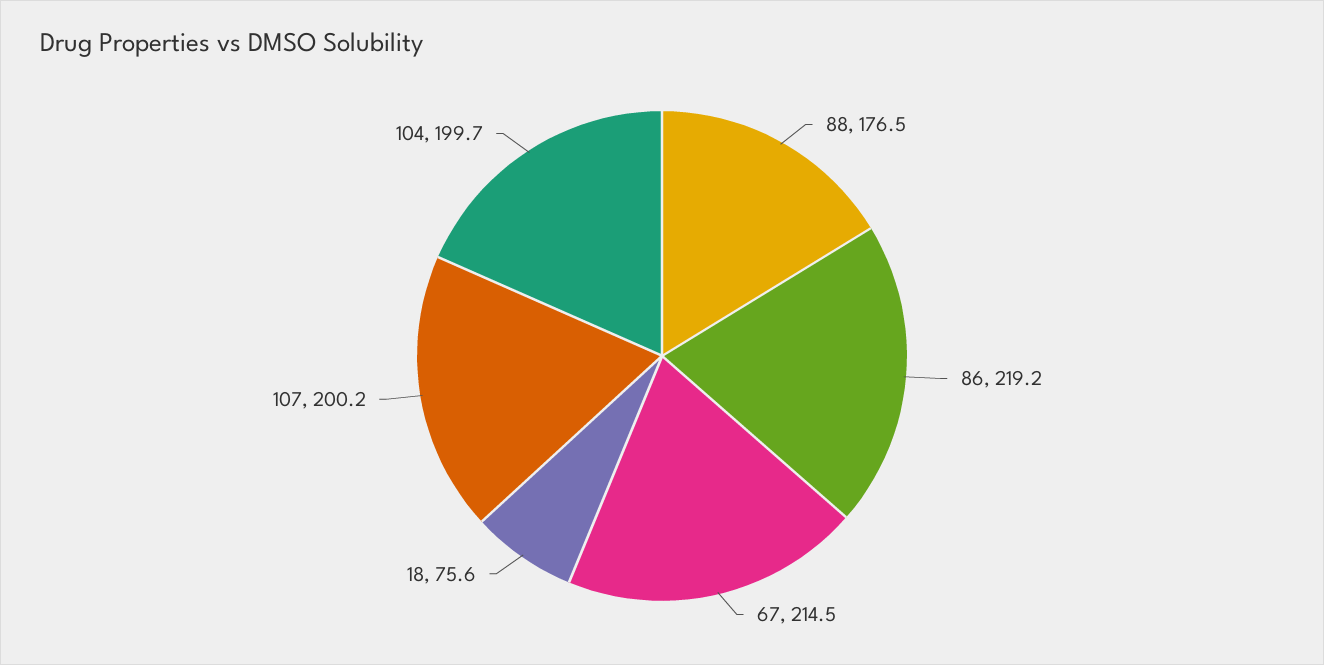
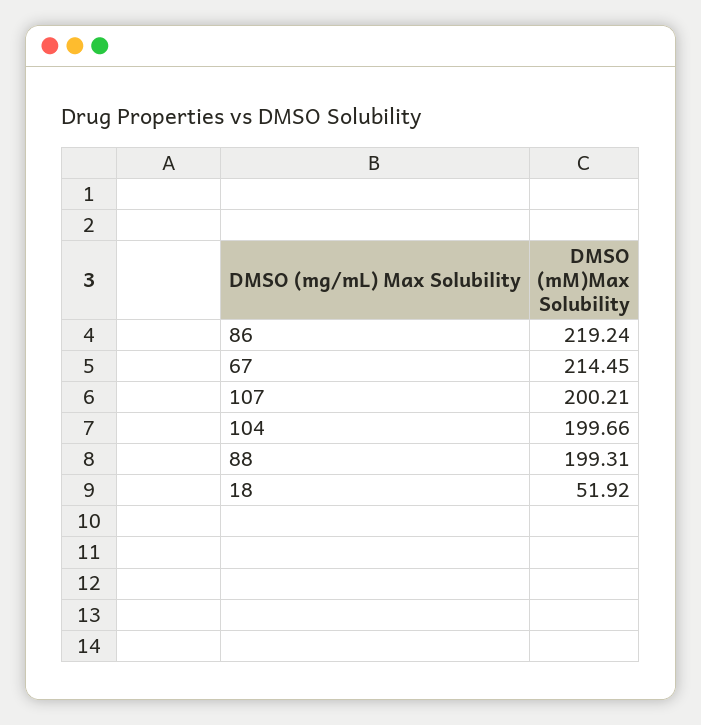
  {
-   "88": 176.5,
+   "88": 199.31,
    "86": 219.24,
    "67": 214.45,
-   "18": 75.6,
+   "18": 51.92,
    "107": 200.21,
    "104": 199.66
  }

